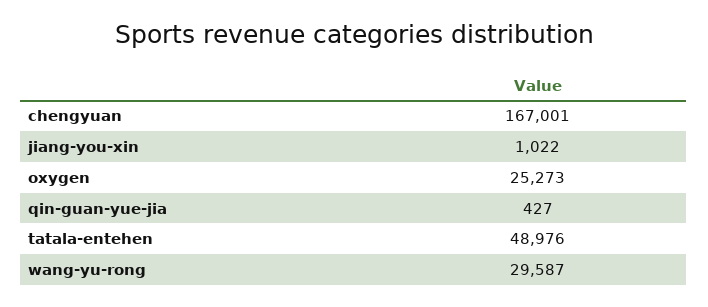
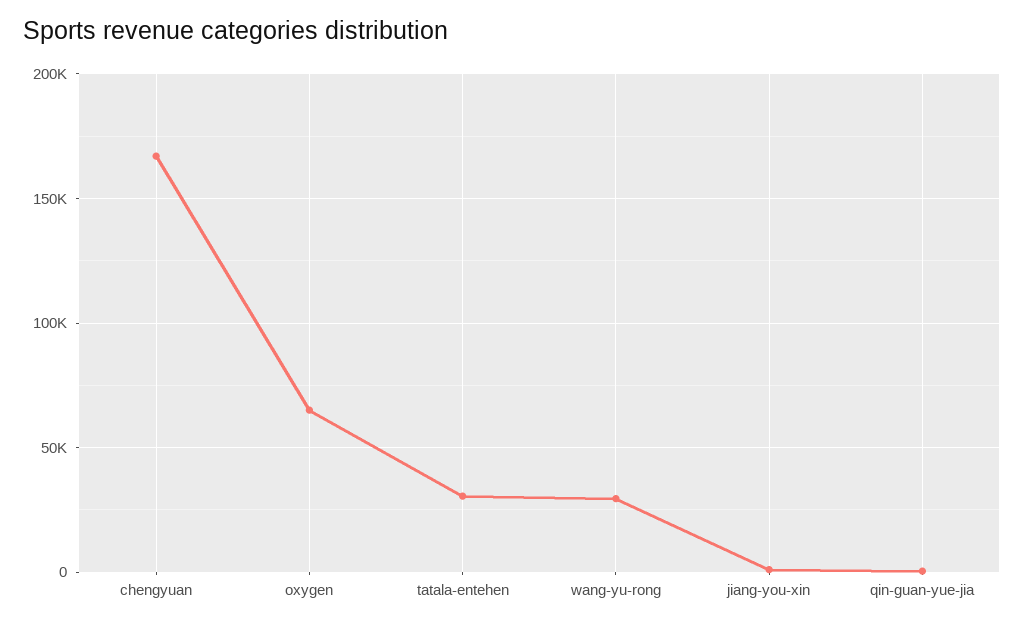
  {
    "chengyuan": 167001,
    "jiang-you-xin": 1022,
-   "oxygen": 25273,
+   "oxygen": 65000,
    "qin-guan-yue-jia": 427,
-   "tatala-entehen": 48976,
+   "tatala-entehen": 30000,
    "wang-yu-rong": 29587
  }

